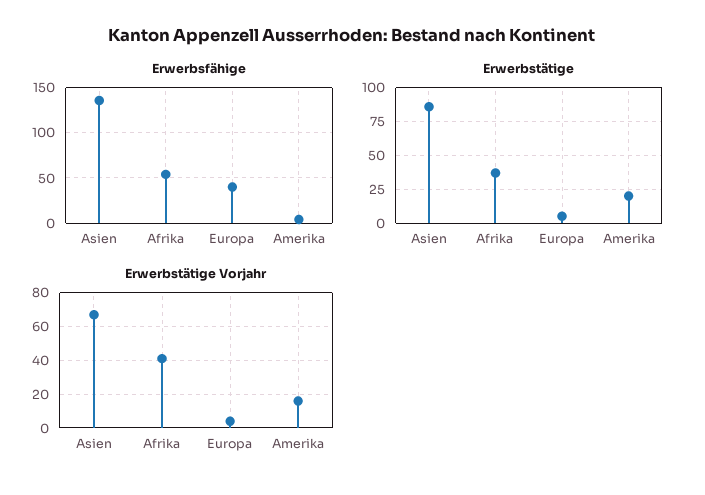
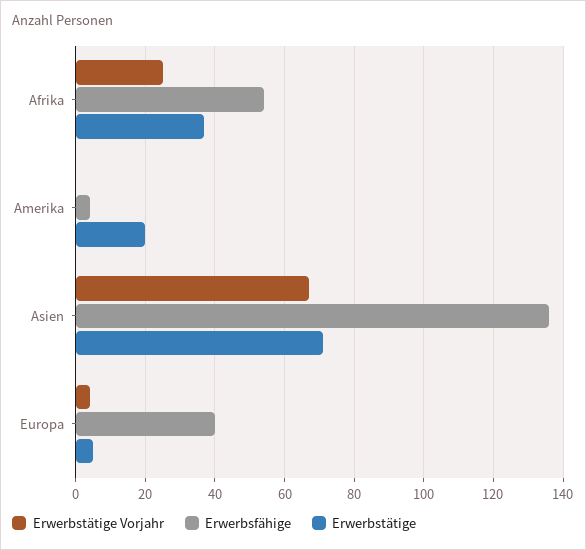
  {
    "Erwerbsfähige": {
      "Asien": 135,
      "Afrika": 55,
      "Europa": 40,
      "Amerika": 5
    },
    "Erwerbstätige": {
-     "Asien": 85,
+     "Asien": 70,
      "Afrika": 35,
      "Europa": 5,
      "Amerika": 20
    },
    "Erwerbstätige Vorjahr": {
      "Asien": 65,
-     "Afrika": 40,
+     "Afrika": 25,
      "Europa": 5,
-     "Amerika": 15
+     "Amerika": 0
    }
  }

